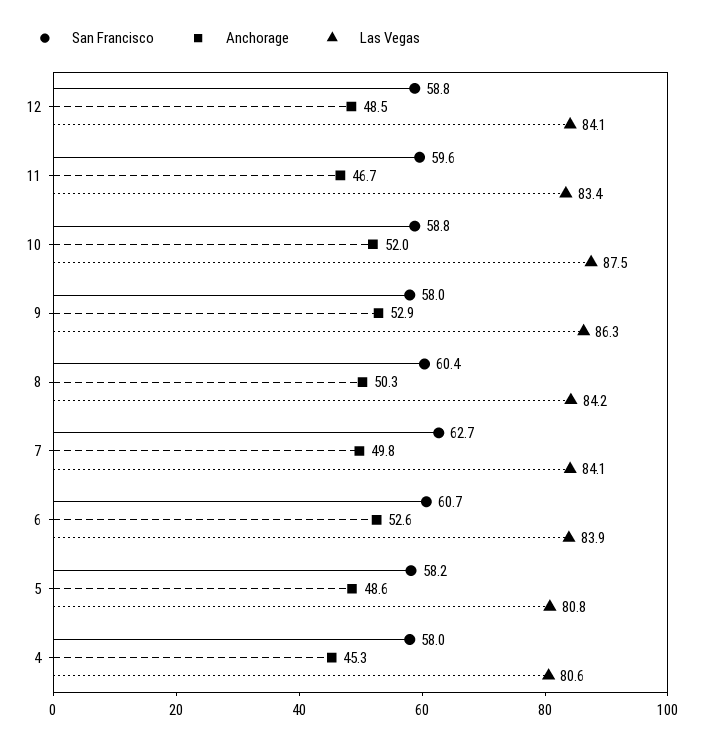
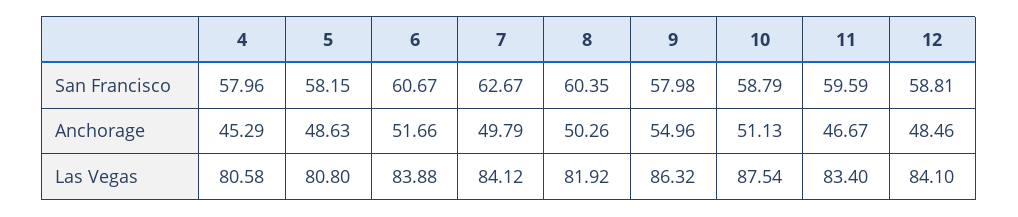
  {
    "San Francisco": {
      "12": 58.81,
      "11": 59.59,
      "10": 58.79,
      "9": 57.98,
      "8": 60.35,
      "7": 62.67,
      "6": 60.67,
      "5": 58.15,
      "4": 57.96
    },
    "Anchorage": {
      "12": 48.46,
      "11": 46.67,
-     "10": 52,
+     "10": 51.13,
-     "9": 52.9,
+     "9": 54.96,
      "8": 50.26,
      "7": 49.79,
-     "6": 52.6,
+     "6": 51.66,
      "5": 48.63,
      "4": 45.29
    },
    "Las Vegas": {
      "12": 84.1,
      "11": 83.4,
      "10": 87.54,
      "9": 86.32,
-     "8": 84.2,
+     "8": 81.92,
      "7": 84.12,
      "6": 83.88,
      "5": 80.8,
      "4": 80.58
    }
  }

